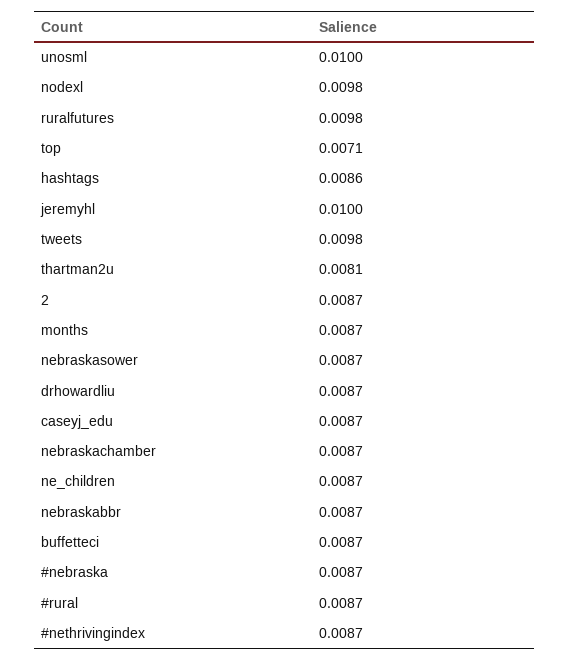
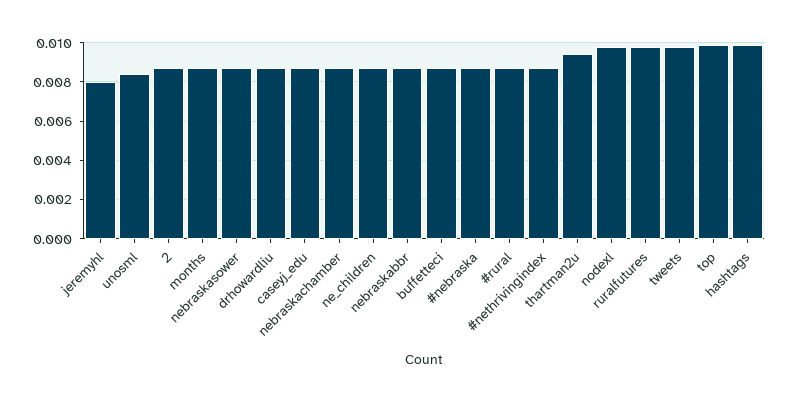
  {
-   "unosml": 0.01,
+   "unosml": 0.0085,
    "nodexl": 0.0098,
    "ruralfutures": 0.0098,
-   "top": 0.0071,
+   "top": 0.01,
-   "hashtags": 0.0086,
+   "hashtags": 0.01,
-   "jeremyhl": 0.01,
+   "jeremyhl": 0.008,
    "tweets": 0.0098,
-   "thartman2u": 0.0081,
+   "thartman2u": 0.0095,
    "2": 0.0087,
    "months": 0.0087,
    "nebraskasower": 0.0087,
    "drhowardliu": 0.0087,
    "caseyj_edu": 0.0087,
    "nebraskachamber": 0.0087,
    "ne_children": 0.0087,
    "nebraskabbr": 0.0087,
    "buffetteci": 0.0087,
    "#nebraska": 0.0087,
    "#rural": 0.0087,
    "#nethrivingindex": 0.0087
  }

